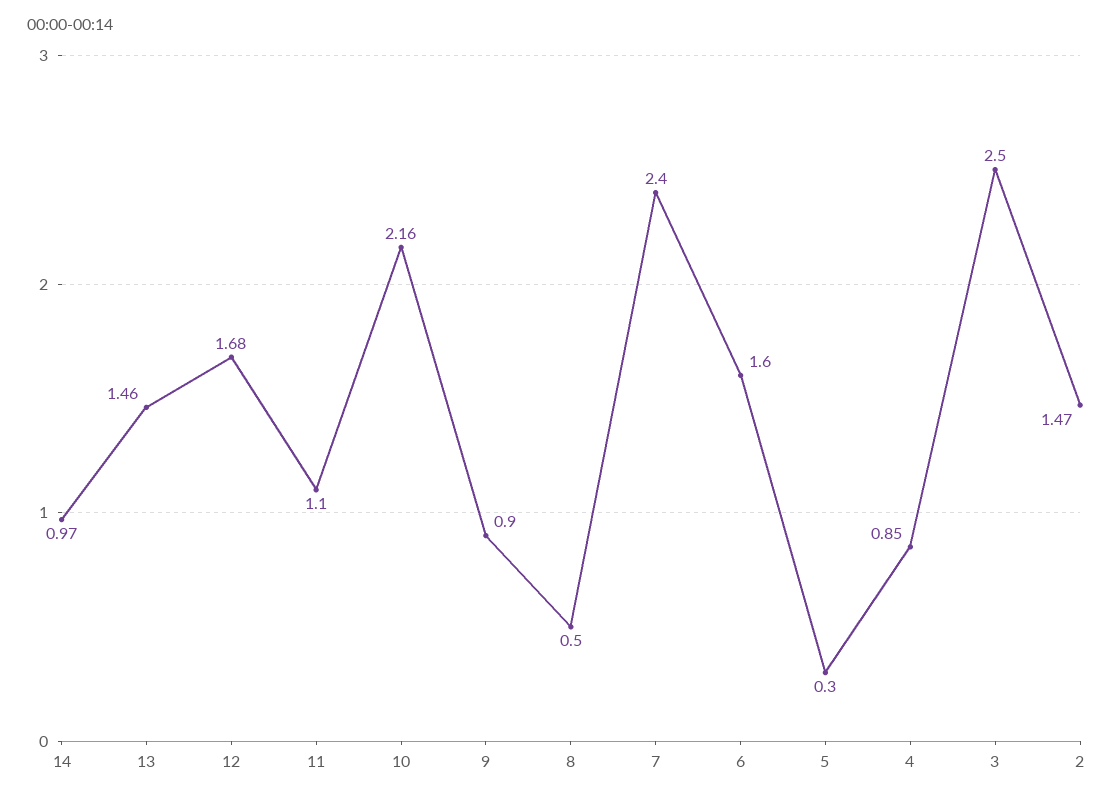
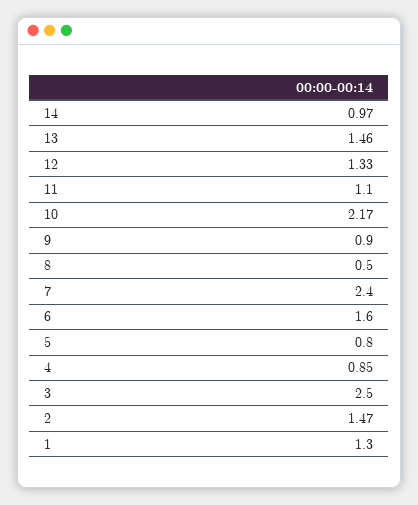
  {
    "14": 0.97,
    "13": 1.46,
-   "12": 1.68,
+   "12": 1.33,
    "11": 1.1,
-   "10": 2.16,
+   "10": 2.17,
    "9": 0.9,
    "8": 0.5,
    "7": 2.4,
    "6": 1.6,
-   "5": 0.3,
+   "5": 0.8,
    "4": 0.85,
    "3": 2.5,
-   "2": 1.47
+   "2": 1.47,
+   "1": 1.3
  }

